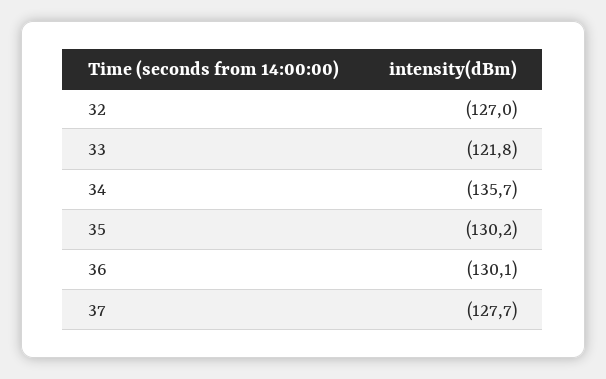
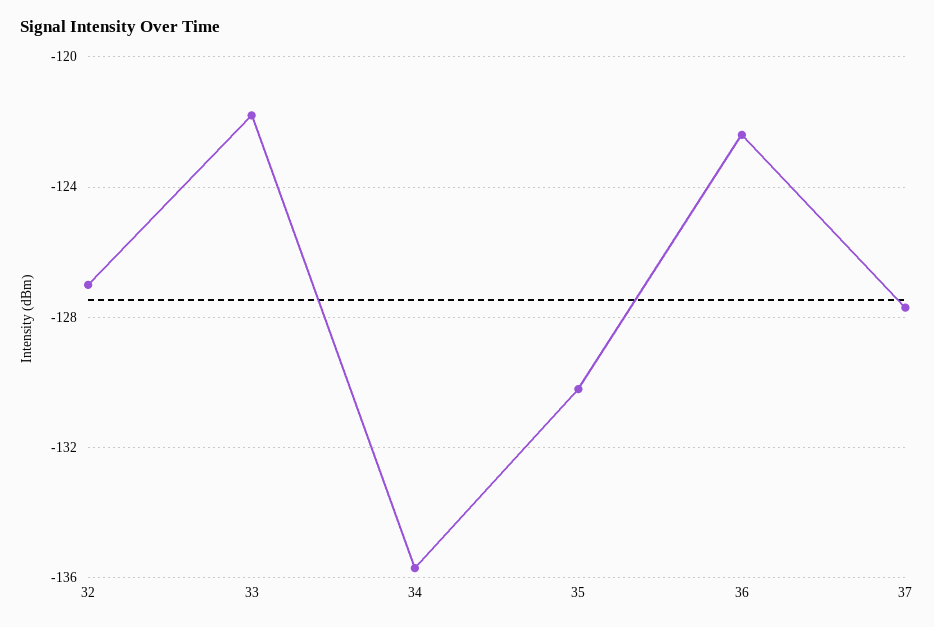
  {
    "32": -127,
    "33": -121.8,
    "34": -135.7,
    "35": -130.2,
-   "36": -130.1,
+   "36": -122.5,
    "37": -127.7
  }

